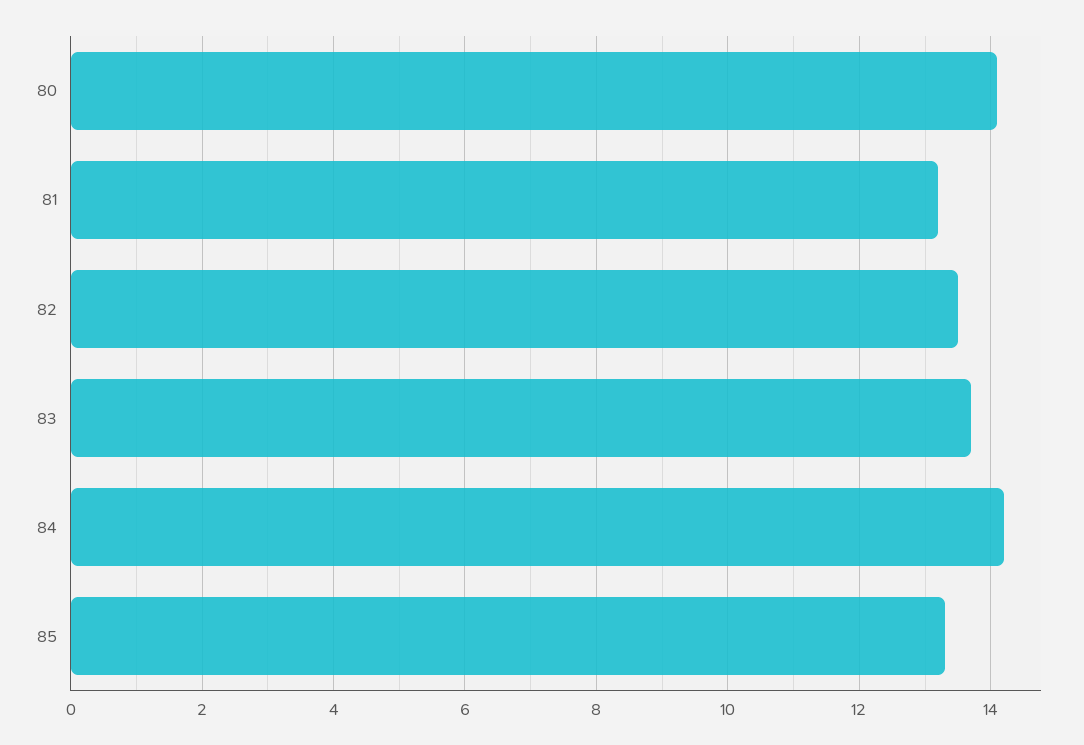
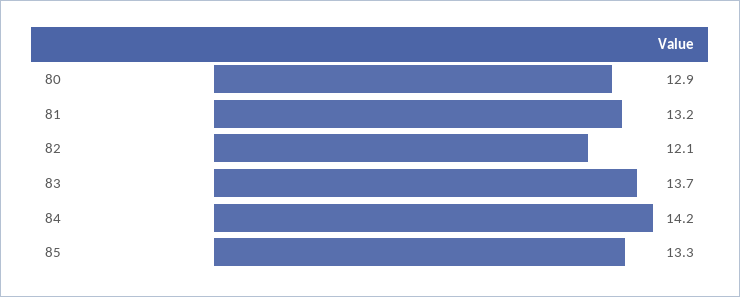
  {
-   "80": 14,
+   "80": 12.9,
    "81": 13.2,
-   "82": 13.5,
+   "82": 12.1,
    "83": 13.7,
    "84": 14.2,
    "85": 13.3
  }

